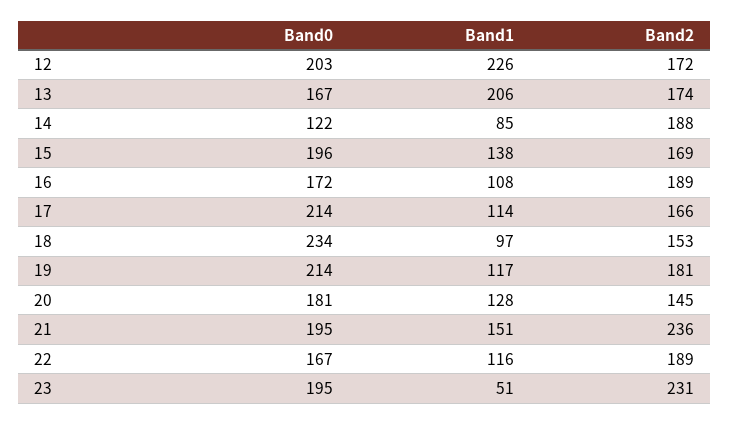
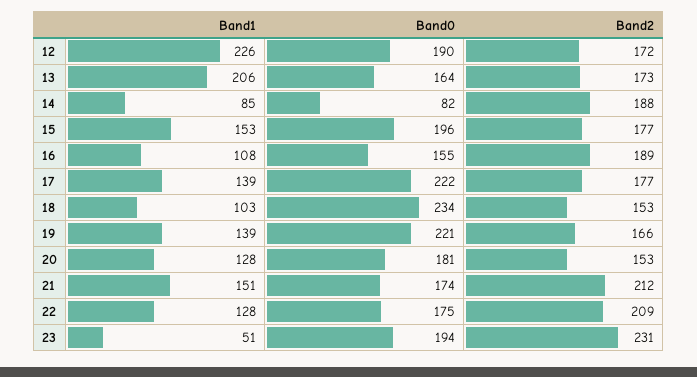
  {
    "Band0": {
-     "12": 203,
+     "12": 190,
-     "13": 167,
+     "13": 164,
-     "14": 122,
+     "14": 82,
      "15": 196,
-     "16": 172,
+     "16": 155,
-     "17": 214,
+     "17": 222,
      "18": 234,
-     "19": 214,
+     "19": 221,
      "20": 181,
-     "21": 195,
+     "21": 174,
-     "22": 167,
+     "22": 175,
-     "23": 195
+     "23": 194
    },
    "Band1": {
      "12": 226,
      "13": 206,
      "14": 85,
-     "15": 138,
+     "15": 153,
      "16": 108,
-     "17": 114,
+     "17": 139,
-     "18": 97,
+     "18": 103,
-     "19": 117,
+     "19": 139,
      "20": 128,
      "21": 151,
-     "22": 116,
+     "22": 128,
      "23": 51
    },
    "Band2": {
      "12": 172,
-     "13": 174,
+     "13": 173,
      "14": 188,
-     "15": 169,
+     "15": 177,
      "16": 189,
-     "17": 166,
+     "17": 177,
      "18": 153,
-     "19": 181,
+     "19": 166,
-     "20": 145,
+     "20": 153,
-     "21": 236,
+     "21": 212,
-     "22": 189,
+     "22": 209,
      "23": 231
    }
  }

